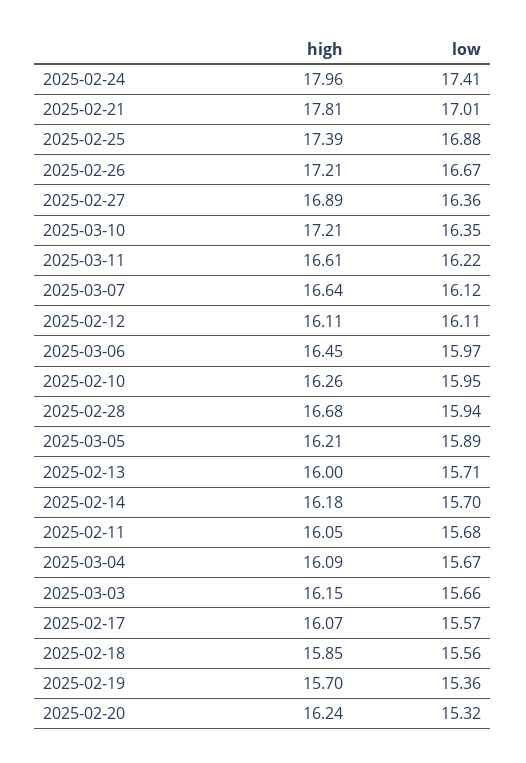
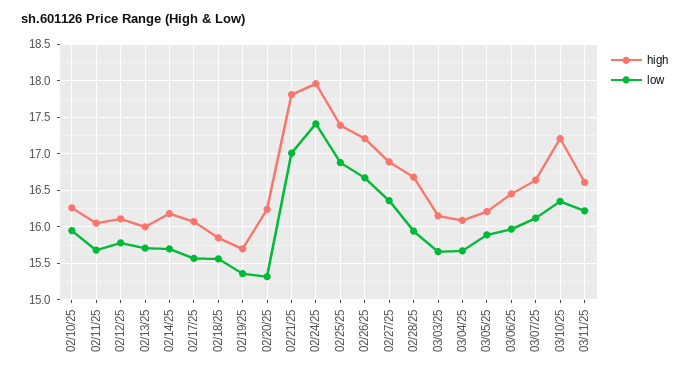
  {
    "high": {
      "2025-02-24": 17.96,
      "2025-02-21": 17.81,
      "2025-02-25": 17.39,
      "2025-02-26": 17.21,
      "2025-02-27": 16.89,
      "2025-03-10": 17.21,
      "2025-03-11": 16.61,
      "2025-03-07": 16.64,
      "2025-02-12": 16.11,
      "2025-03-06": 16.45,
      "2025-02-10": 16.26,
      "2025-02-28": 16.68,
      "2025-03-05": 16.21,
      "2025-02-13": 16,
      "2025-02-14": 16.18,
      "2025-02-11": 16.05,
      "2025-03-04": 16.09,
      "2025-03-03": 16.15,
      "2025-02-17": 16.07,
      "2025-02-18": 15.85,
      "2025-02-19": 15.7,
      "2025-02-20": 16.24
    },
    "low": {
      "2025-02-24": 17.41,
      "2025-02-21": 17.01,
      "2025-02-25": 16.88,
      "2025-02-26": 16.67,
      "2025-02-27": 16.36,
      "2025-03-10": 16.35,
      "2025-03-11": 16.22,
      "2025-03-07": 16.12,
-     "2025-02-12": 16.11,
+     "2025-02-12": 15.8,
      "2025-03-06": 15.97,
      "2025-02-10": 15.95,
      "2025-02-28": 15.94,
      "2025-03-05": 15.89,
      "2025-02-13": 15.71,
      "2025-02-14": 15.7,
      "2025-02-11": 15.68,
      "2025-03-04": 15.67,
      "2025-03-03": 15.66,
      "2025-02-17": 15.57,
      "2025-02-18": 15.56,
      "2025-02-19": 15.36,
      "2025-02-20": 15.32
    }
  }

